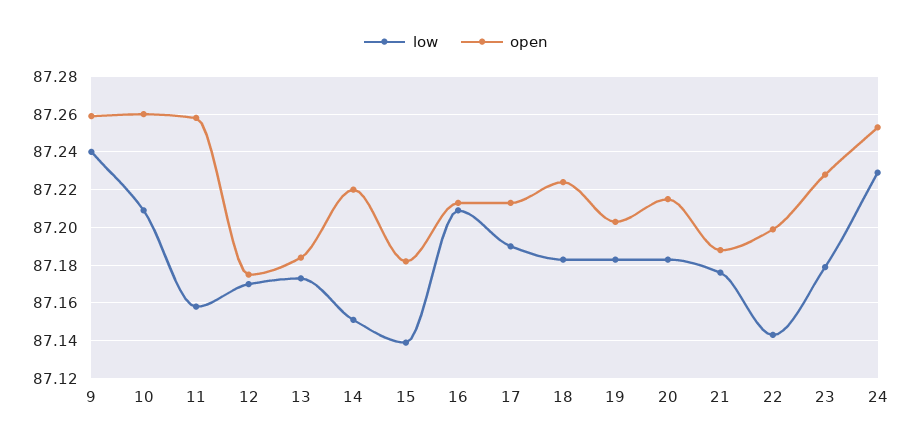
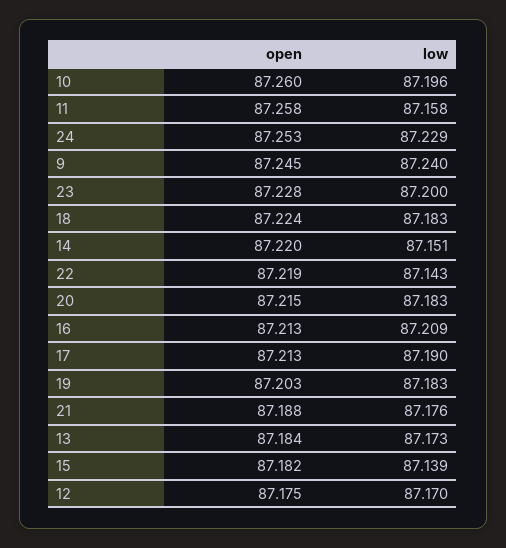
  {
    "low": {
      "9": 87.24,
-     "10": 87.21,
+     "10": 87.196,
      "11": 87.158,
      "12": 87.17,
      "13": 87.173,
      "14": 87.151,
      "15": 87.139,
      "16": 87.209,
      "17": 87.19,
      "18": 87.183,
      "19": 87.183,
      "20": 87.183,
      "21": 87.176,
      "22": 87.143,
-     "23": 87.18,
+     "23": 87.2,
      "24": 87.229
    },
    "open": {
-     "9": 87.26,
+     "9": 87.245,
      "10": 87.26,
      "11": 87.258,
      "12": 87.175,
      "13": 87.184,
      "14": 87.22,
      "15": 87.182,
      "16": 87.213,
      "17": 87.213,
      "18": 87.224,
      "19": 87.203,
      "20": 87.215,
      "21": 87.188,
-     "22": 87.2,
+     "22": 87.219,
      "23": 87.228,
      "24": 87.253
    }
  }

